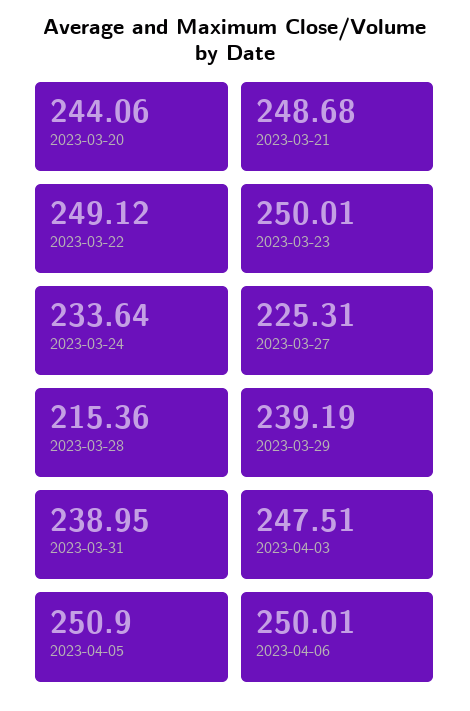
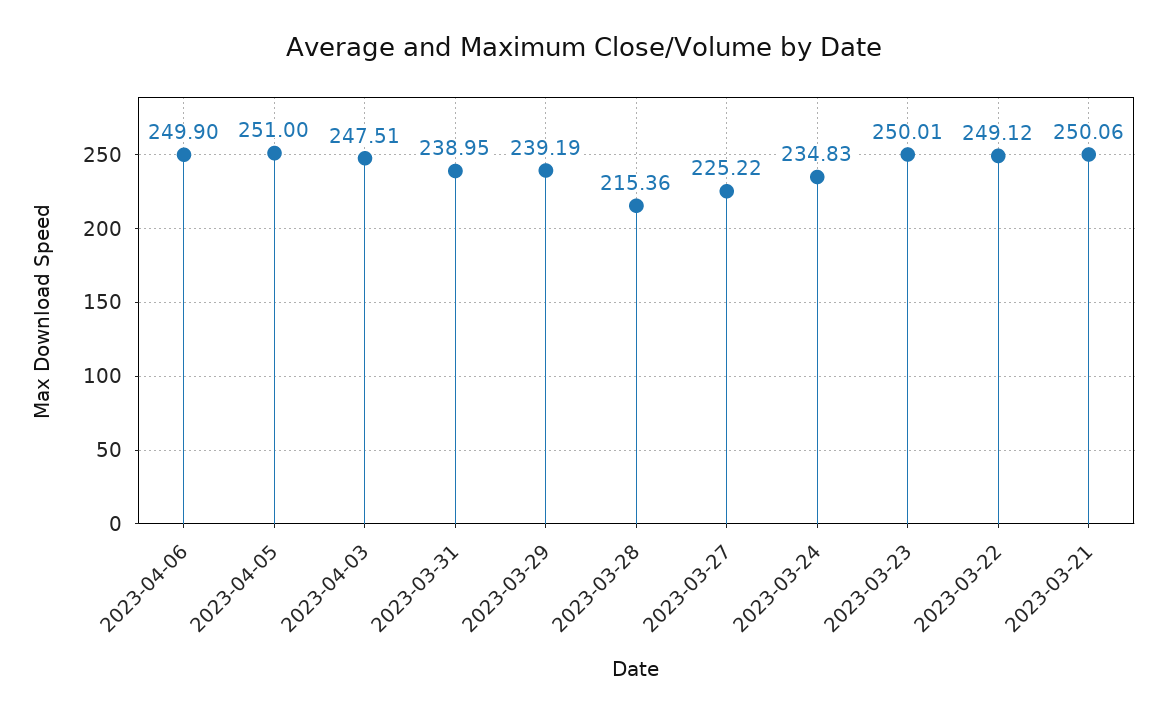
  {
-   "2023-03-20": 244.06,
-   "2023-03-21": 248.68,
+   "2023-03-21": 250.06,
    "2023-03-22": 249.12,
    "2023-03-23": 250.01,
-   "2023-03-24": 233.64,
+   "2023-03-24": 234.83,
-   "2023-03-27": 225.31,
+   "2023-03-27": 225.22,
    "2023-03-28": 215.36,
    "2023-03-29": 239.19,
    "2023-03-31": 238.95,
    "2023-04-03": 247.51,
-   "2023-04-05": 250.9,
+   "2023-04-05": 251,
-   "2023-04-06": 250.01
+   "2023-04-06": 249.9
  }

